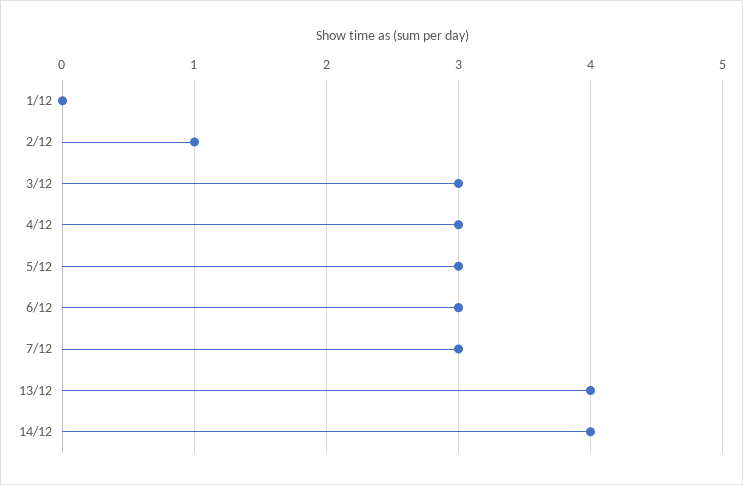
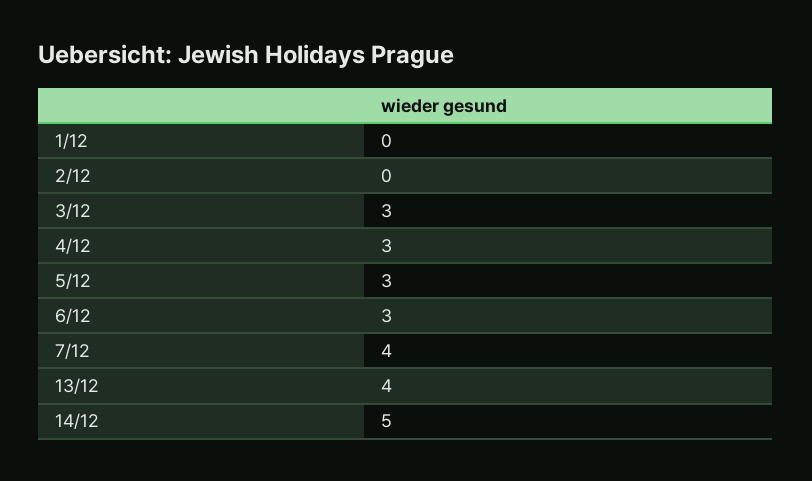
  {
    "1/12": 0,
-   "2/12": 1,
+   "2/12": 0,
    "3/12": 3,
    "4/12": 3,
    "5/12": 3,
    "6/12": 3,
-   "7/12": 3,
+   "7/12": 4,
    "13/12": 4,
-   "14/12": 4
+   "14/12": 5
  }

